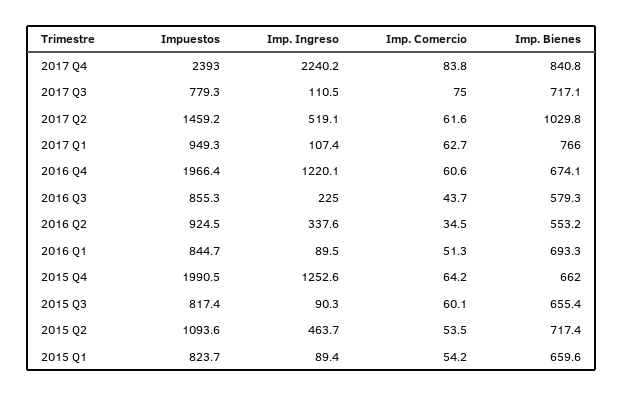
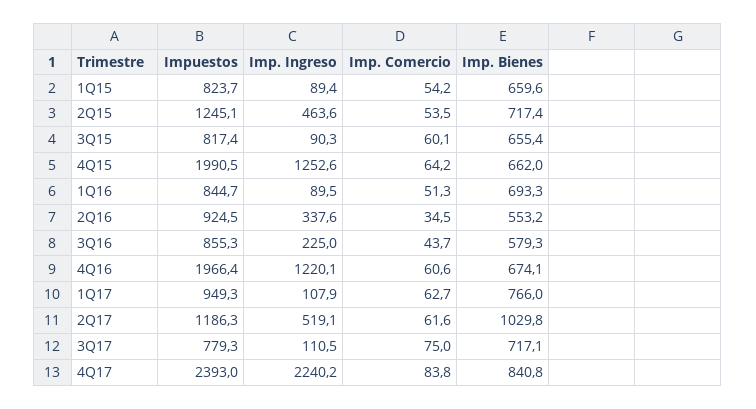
  {
    "Impuestos": {
      "2017 Q4": 2393,
      "2017 Q3": 779.3,
-     "2017 Q2": 1459.2,
+     "2017 Q2": 1186.3,
      "2017 Q1": 949.3,
      "2016 Q4": 1966.4,
      "2016 Q3": 855.3,
      "2016 Q2": 924.5,
      "2016 Q1": 844.7,
      "2015 Q4": 1990.5,
      "2015 Q3": 817.4,
-     "2015 Q2": 1093.6,
+     "2015 Q2": 1245.1,
      "2015 Q1": 823.7
    },
    "Imp. Ingreso": {
      "2017 Q4": 2240.2,
      "2017 Q3": 110.5,
      "2017 Q2": 519.1,
-     "2017 Q1": 107.4,
+     "2017 Q1": 107.9,
      "2016 Q4": 1220.1,
      "2016 Q3": 225,
      "2016 Q2": 337.6,
      "2016 Q1": 89.5,
      "2015 Q4": 1252.6,
      "2015 Q3": 90.3,
-     "2015 Q2": 463.7,
+     "2015 Q2": 463.6,
      "2015 Q1": 89.4
    },
    "Imp. Comercio": {
      "2017 Q4": 83.8,
      "2017 Q3": 75,
      "2017 Q2": 61.6,
      "2017 Q1": 62.7,
      "2016 Q4": 60.6,
      "2016 Q3": 43.7,
      "2016 Q2": 34.5,
      "2016 Q1": 51.3,
      "2015 Q4": 64.2,
      "2015 Q3": 60.1,
      "2015 Q2": 53.5,
      "2015 Q1": 54.2
    },
    "Imp. Bienes": {
      "2017 Q4": 840.8,
      "2017 Q3": 717.1,
      "2017 Q2": 1029.8,
      "2017 Q1": 766,
      "2016 Q4": 674.1,
      "2016 Q3": 579.3,
      "2016 Q2": 553.2,
      "2016 Q1": 693.3,
      "2015 Q4": 662,
      "2015 Q3": 655.4,
      "2015 Q2": 717.4,
      "2015 Q1": 659.6
    }
  }

